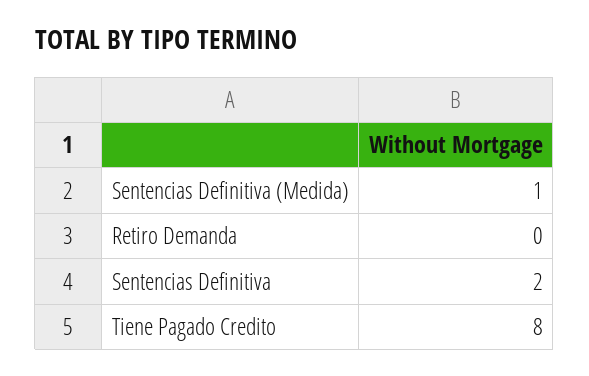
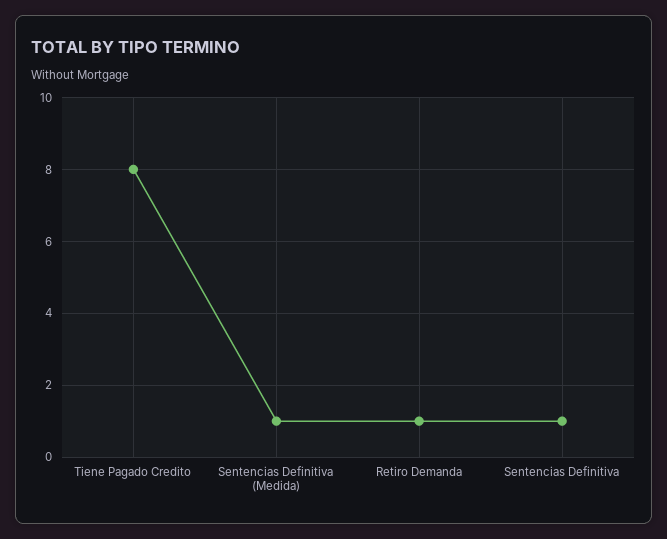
  {
    "Sentencias Definitiva (Medida)": 1,
-   "Retiro Demanda": 0,
+   "Retiro Demanda": 1,
-   "Sentencias Definitiva": 2,
+   "Sentencias Definitiva": 1,
    "Tiene Pagado Credito": 8
  }

